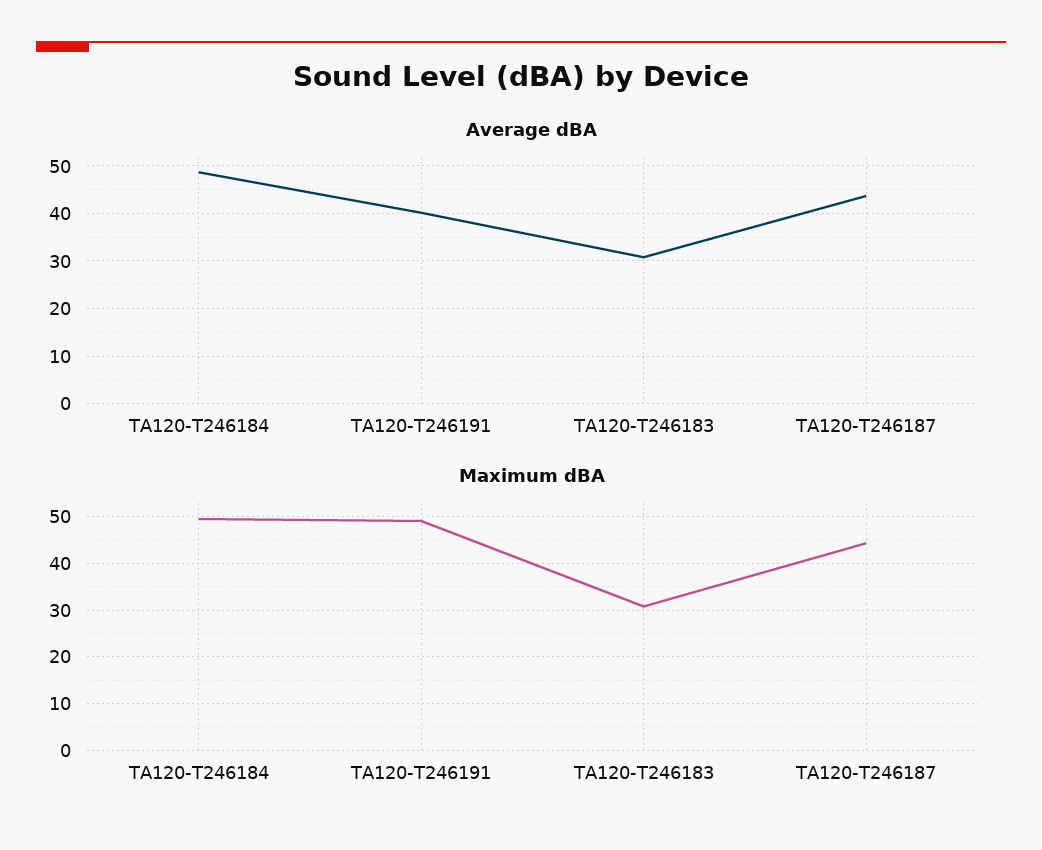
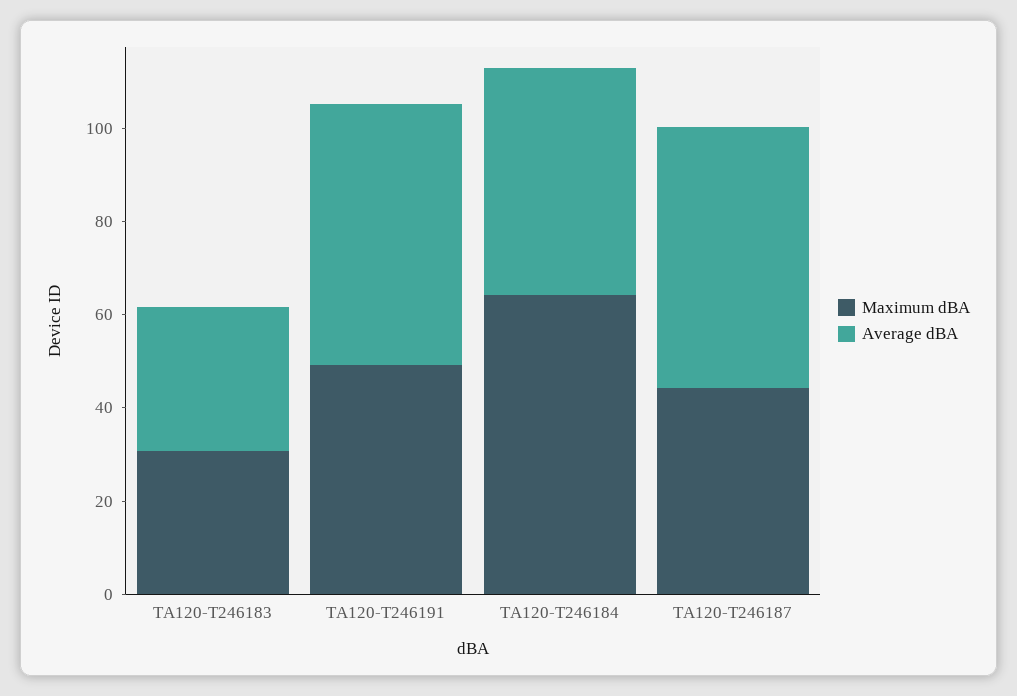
  {
    "Average dBA": {
      "TA120-T246184": 48,
-     "TA120-T246191": 40,
+     "TA120-T246191": 55,
      "TA120-T246183": 30,
-     "TA120-T246187": 44
+     "TA120-T246187": 55
    },
    "Maximum dBA": {
-     "TA120-T246184": 50,
+     "TA120-T246184": 65,
      "TA120-T246191": 50,
      "TA120-T246183": 30,
      "TA120-T246187": 44
    }
  }

